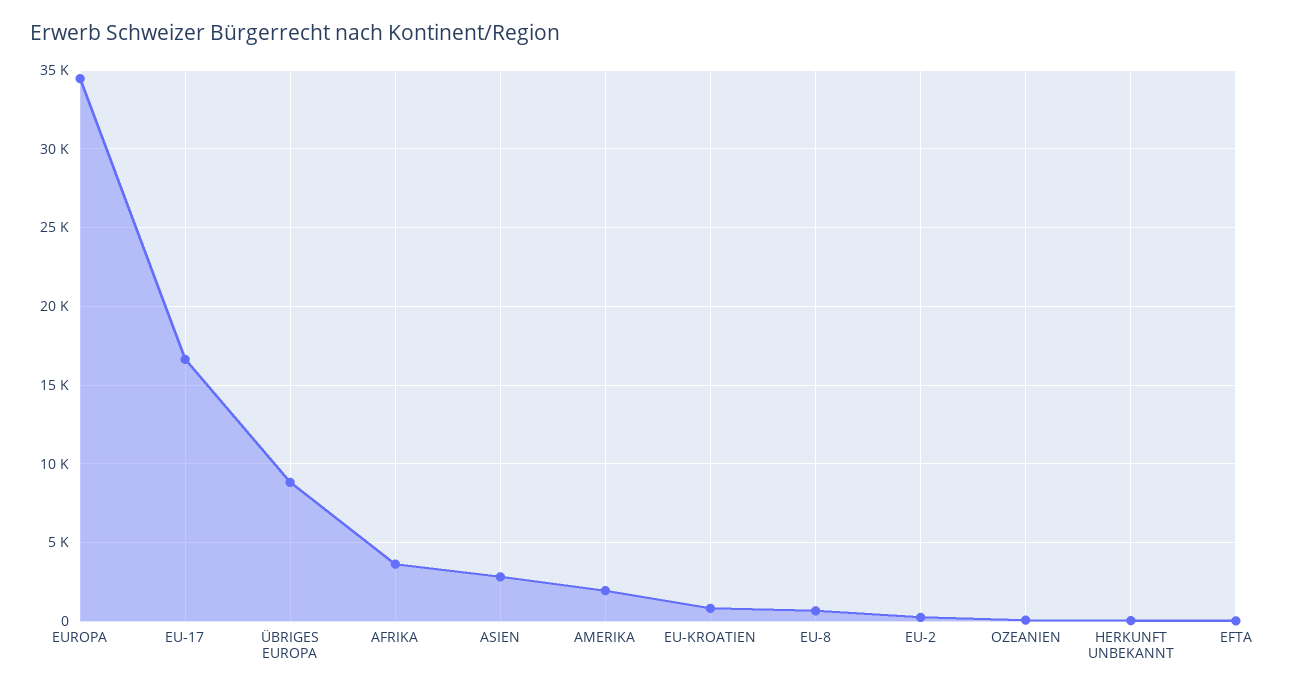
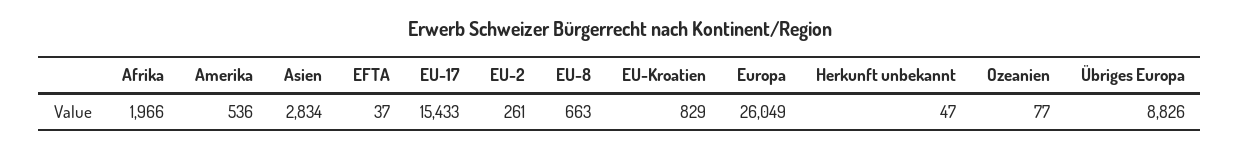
  {
-   "EUROPA": 34500,
+   "EUROPA": 26049,
-   "EU-17": 16500,
+   "EU-17": 15433,
    "ÜBRIGES EUROPA": 8826,
-   "AFRIKA": 3500,
+   "AFRIKA": 1966,
    "ASIEN": 2834,
-   "AMERIKA": 2000,
+   "AMERIKA": 536,
    "EU-KROATIEN": 829,
    "EU-8": 663,
    "EU-2": 261,
    "OZEANIEN": 77,
    "HERKUNFT UNBEKANNT": 47,
    "EFTA": 37
  }

